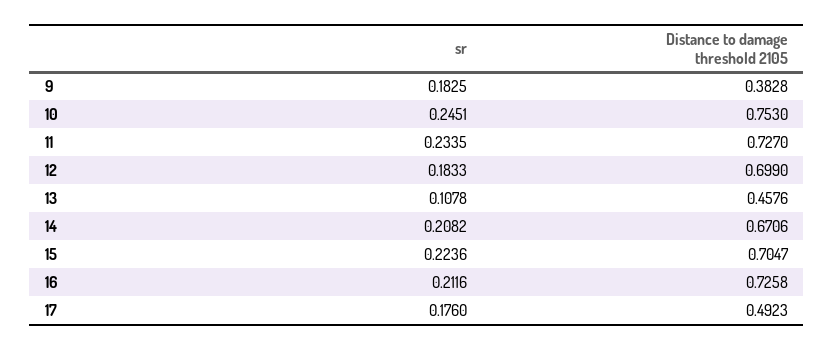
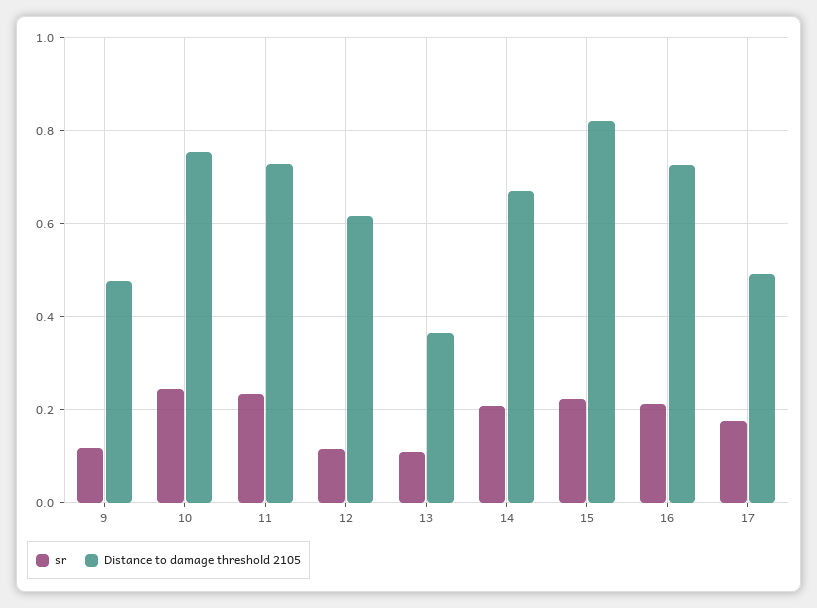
  {
    "sr": {
-     "9": 0.1825,
+     "9": 0.12,
      "10": 0.2451,
      "11": 0.2335,
-     "12": 0.1833,
+     "12": 0.12,
      "13": 0.1078,
      "14": 0.2082,
      "15": 0.2236,
      "16": 0.2116,
      "17": 0.176
    },
    "Distance to damage threshold 2105": {
-     "9": 0.3828,
+     "9": 0.48,
      "10": 0.753,
      "11": 0.727,
-     "12": 0.699,
+     "12": 0.62,
-     "13": 0.4576,
+     "13": 0.36,
      "14": 0.6706,
-     "15": 0.7047,
+     "15": 0.82,
      "16": 0.7258,
      "17": 0.4923
    }
  }

